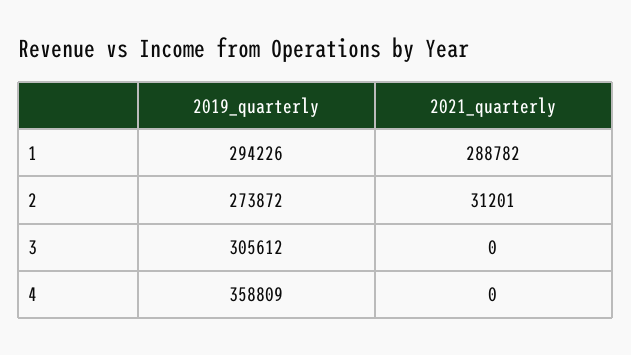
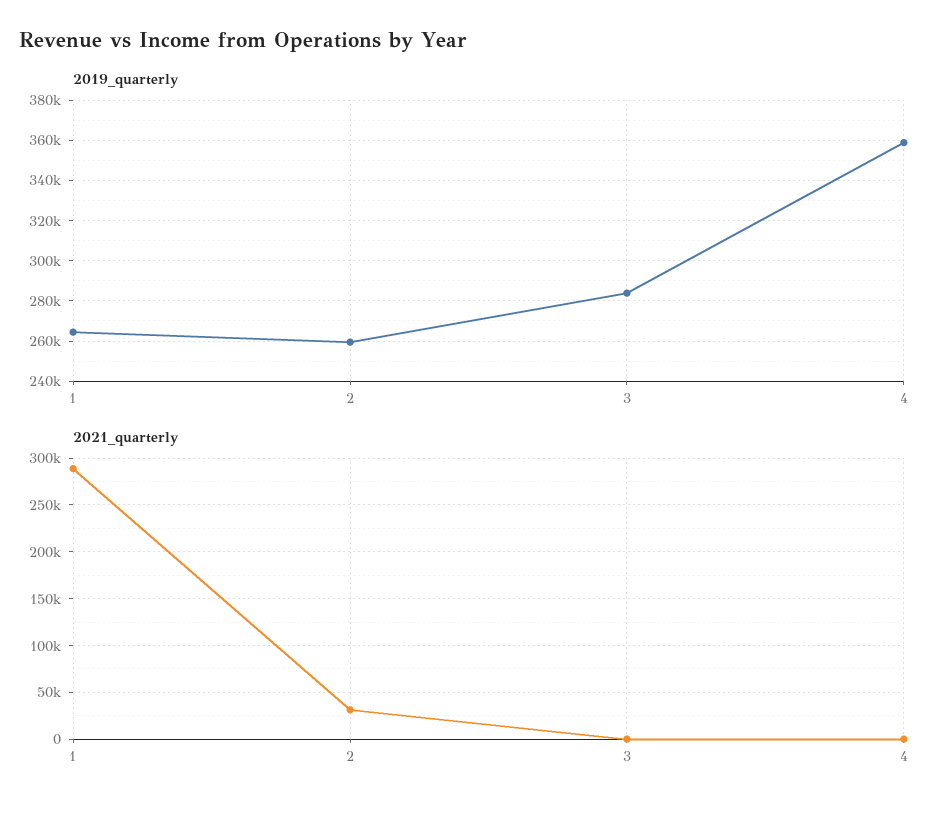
  {
    "2019_quarterly": {
-     "1": 294226,
+     "1": 265000,
-     "2": 273872,
+     "2": 260000,
-     "3": 305612,
+     "3": 285000,
      "4": 358809
    },
    "2021_quarterly": {
      "1": 288782,
      "2": 31201,
      "3": 0,
      "4": 0
    }
  }

